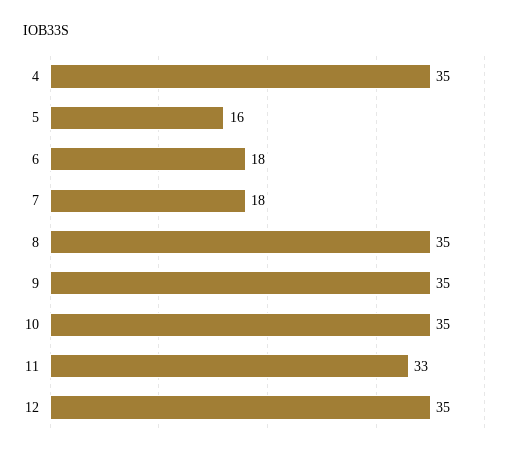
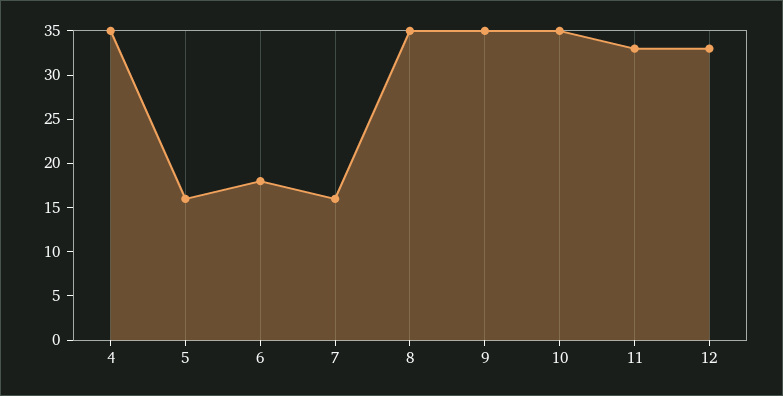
  {
    "4": 35,
    "5": 16,
    "6": 18,
-   "7": 18,
+   "7": 16,
    "8": 35,
    "9": 35,
    "10": 35,
    "11": 33,
-   "12": 35
+   "12": 33
  }

